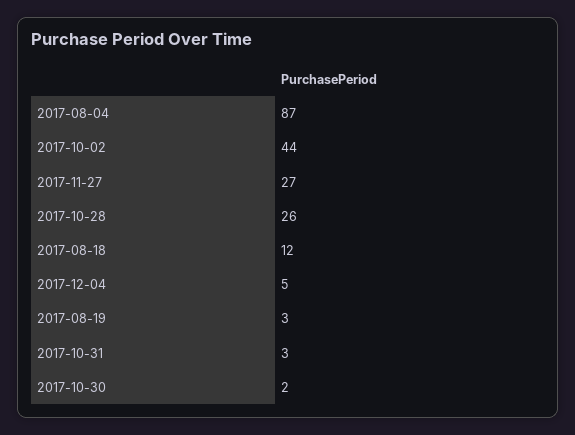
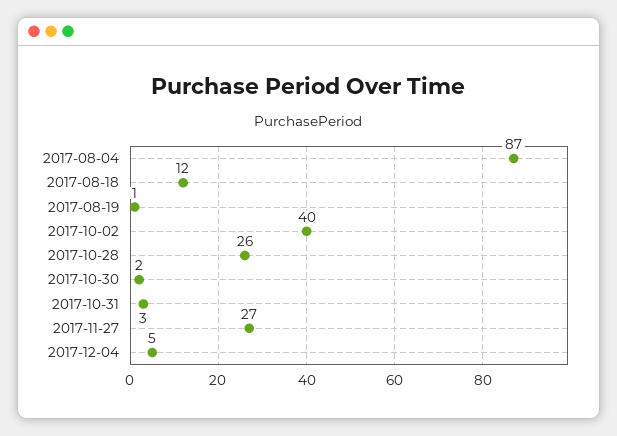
  {
    "2017-08-04": 87,
-   "2017-10-02": 44,
+   "2017-10-02": 40,
    "2017-11-27": 27,
    "2017-10-28": 26,
    "2017-08-18": 12,
    "2017-12-04": 5,
-   "2017-08-19": 3,
+   "2017-08-19": 1,
    "2017-10-31": 3,
    "2017-10-30": 2
  }

